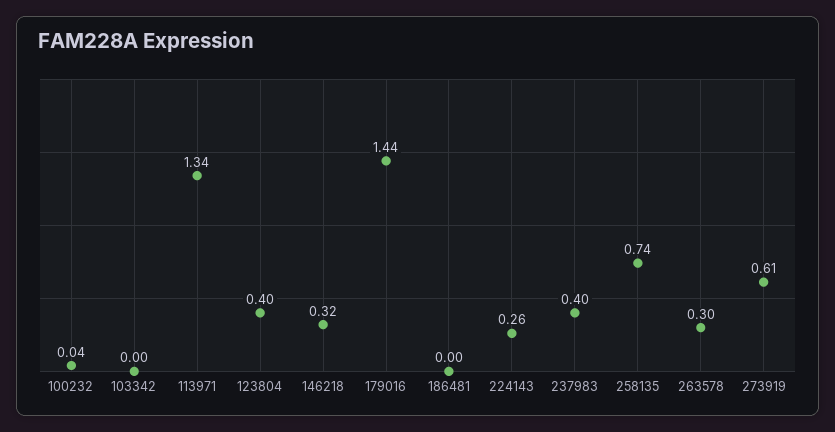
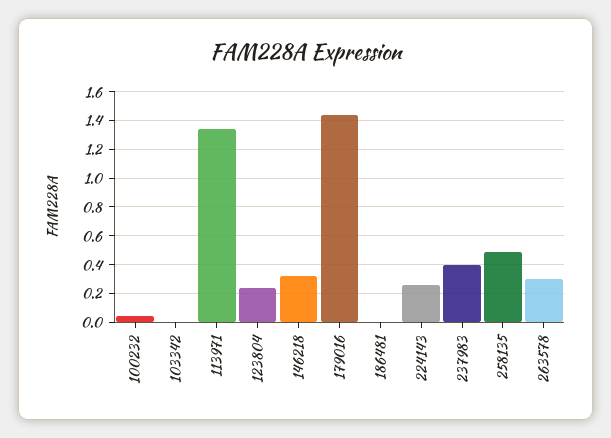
  {
    "100232": 0.04,
    "103342": 0,
    "113971": 1.34,
-   "123804": 0.4,
+   "123804": 0.25,
    "146218": 0.32,
    "179016": 1.44,
    "186481": 0,
    "224143": 0.26,
    "237983": 0.4,
-   "258135": 0.74,
+   "258135": 0.5,
-   "263578": 0.3,
+   "263578": 0.3
-   "273919": 0.61
  }

